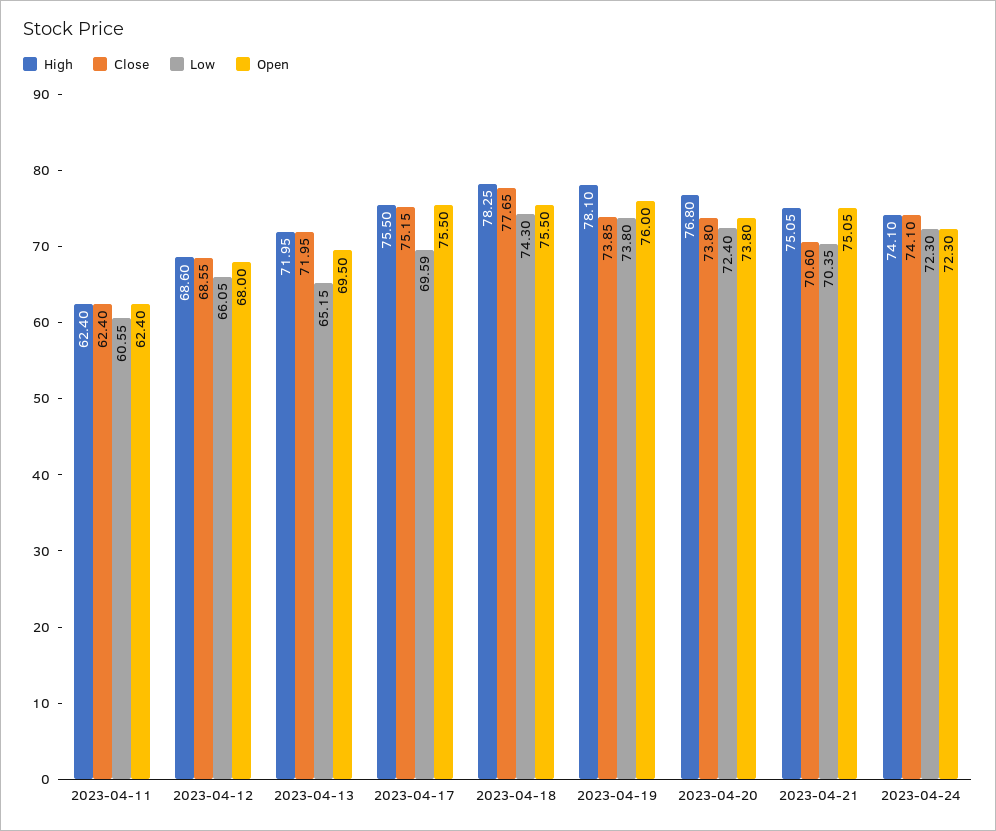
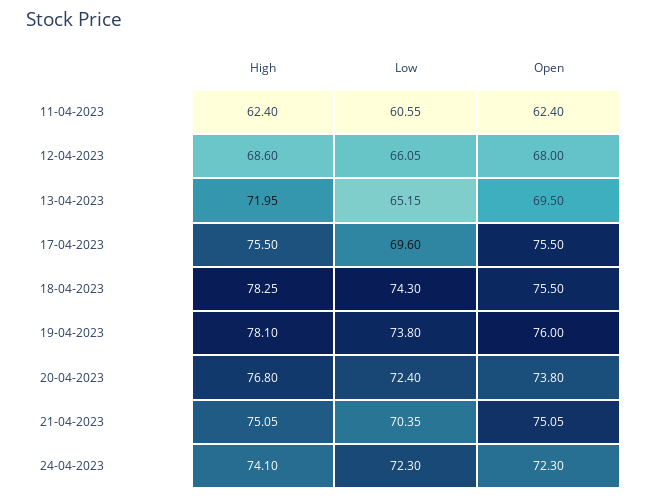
  {
    "High": {
      "2023-04-11": 62.4,
      "2023-04-12": 68.6,
      "2023-04-13": 71.95,
      "2023-04-17": 75.5,
      "2023-04-18": 78.25,
      "2023-04-19": 78.1,
      "2023-04-20": 76.8,
      "2023-04-21": 75.05,
      "2023-04-24": 74.1
    },
-   "Close": {
-     "2023-04-11": 62.4,
-     "2023-04-12": 68.55,
-     "2023-04-13": 71.95,
-     "2023-04-17": 75.15,
-     "2023-04-18": 77.65,
-     "2023-04-19": 73.85,
-     "2023-04-20": 73.8,
-     "2023-04-21": 70.6,
-     "2023-04-24": 74.1
-   },
    "Low": {
      "2023-04-11": 60.55,
      "2023-04-12": 66.05,
      "2023-04-13": 65.15,
-     "2023-04-17": 69.59,
+     "2023-04-17": 69.6,
      "2023-04-18": 74.3,
      "2023-04-19": 73.8,
      "2023-04-20": 72.4,
      "2023-04-21": 70.35,
      "2023-04-24": 72.3
    },
    "Open": {
      "2023-04-11": 62.4,
      "2023-04-12": 68,
      "2023-04-13": 69.5,
      "2023-04-17": 75.5,
      "2023-04-18": 75.5,
      "2023-04-19": 76,
      "2023-04-20": 73.8,
      "2023-04-21": 75.05,
      "2023-04-24": 72.3
    }
  }

